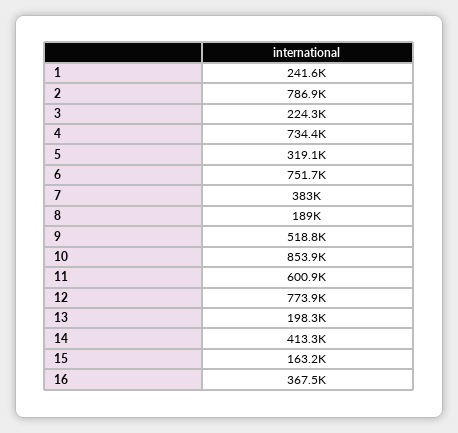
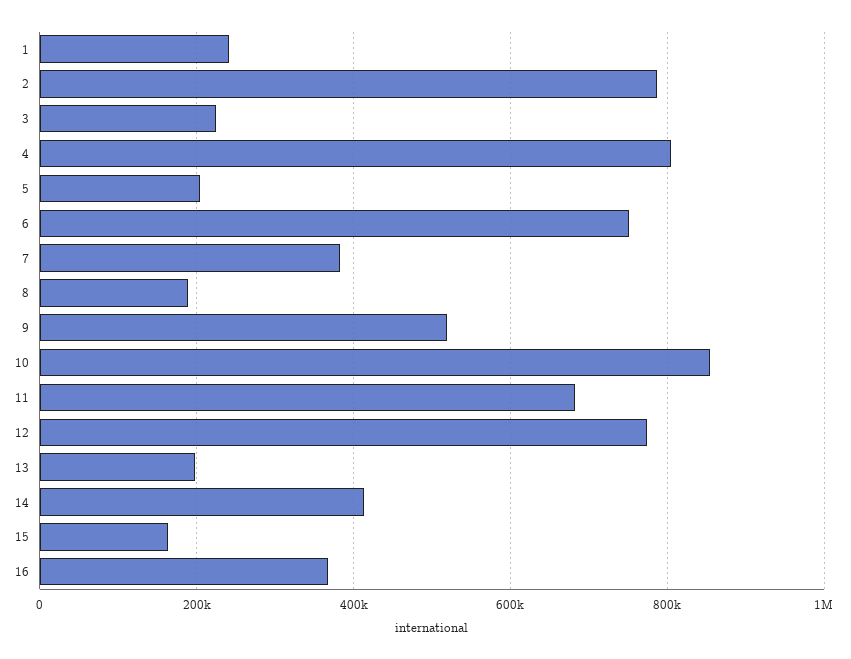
  {
    "1": 241600,
    "2": 786900,
    "3": 224300,
-   "4": 734400,
+   "4": 800000,
-   "5": 319100,
+   "5": 200000,
    "6": 751700,
    "7": 383000,
    "8": 189000,
    "9": 518800,
    "10": 853900,
-   "11": 600900,
+   "11": 680000,
    "12": 773900,
    "13": 198300,
    "14": 413300,
    "15": 163200,
    "16": 367500
  }

